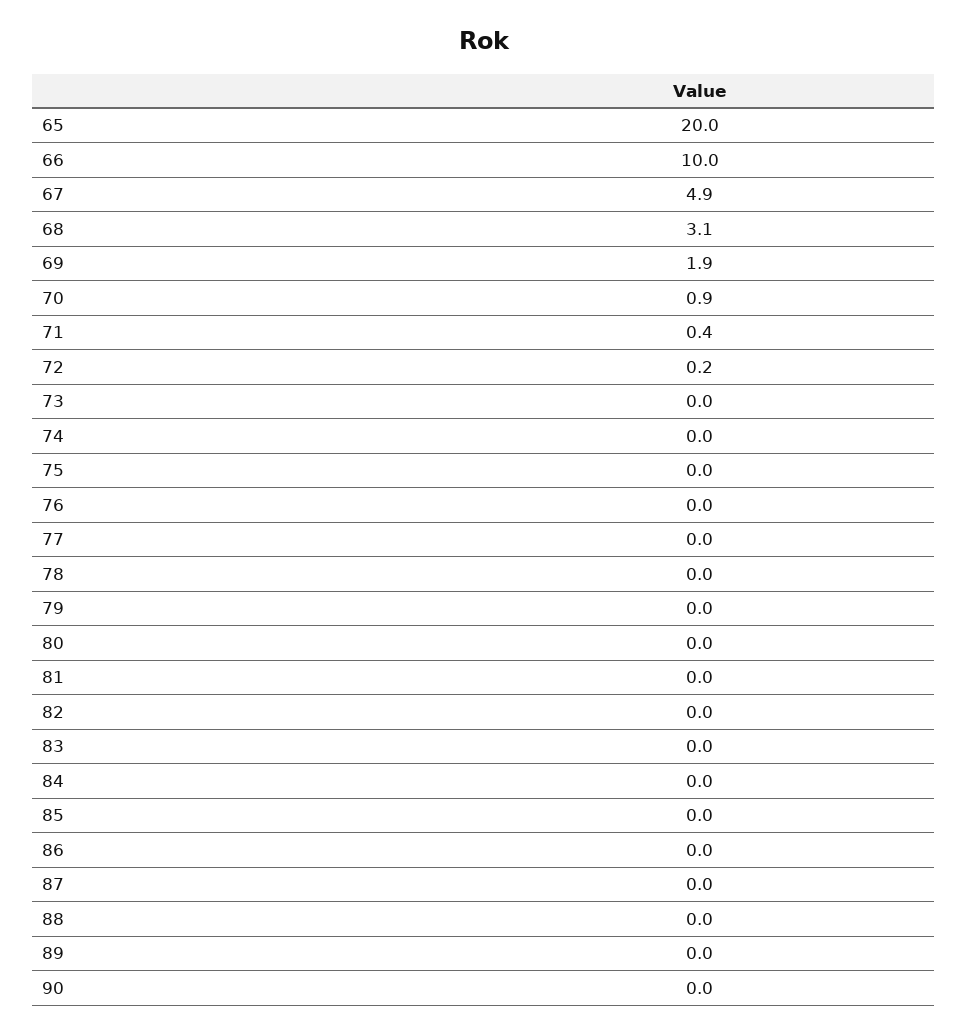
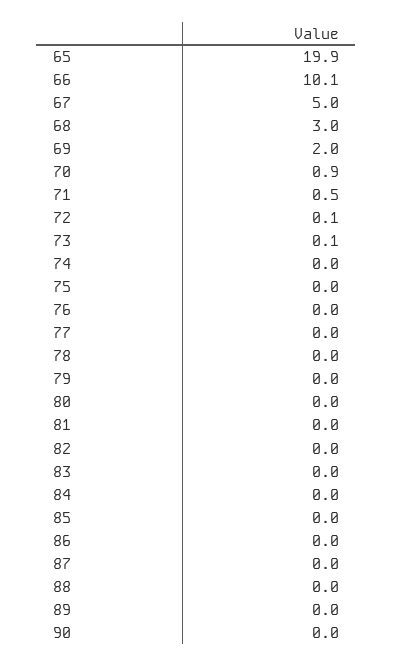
  {
-   "65": 20,
+   "65": 19.9,
-   "66": 10,
+   "66": 10.1,
-   "67": 4.9,
+   "67": 5,
-   "68": 3.1,
+   "68": 3,
-   "69": 1.9,
+   "69": 2,
    "70": 0.9,
-   "71": 0.4,
+   "71": 0.5,
-   "72": 0.2,
+   "72": 0.1,
-   "73": 0,
+   "73": 0.1,
    "74": 0,
    "75": 0,
    "76": 0,
    "77": 0,
    "78": 0,
    "79": 0,
    "80": 0,
    "81": 0,
    "82": 0,
    "83": 0,
    "84": 0,
    "85": 0,
    "86": 0,
    "87": 0,
    "88": 0,
    "89": 0,
    "90": 0
  }

